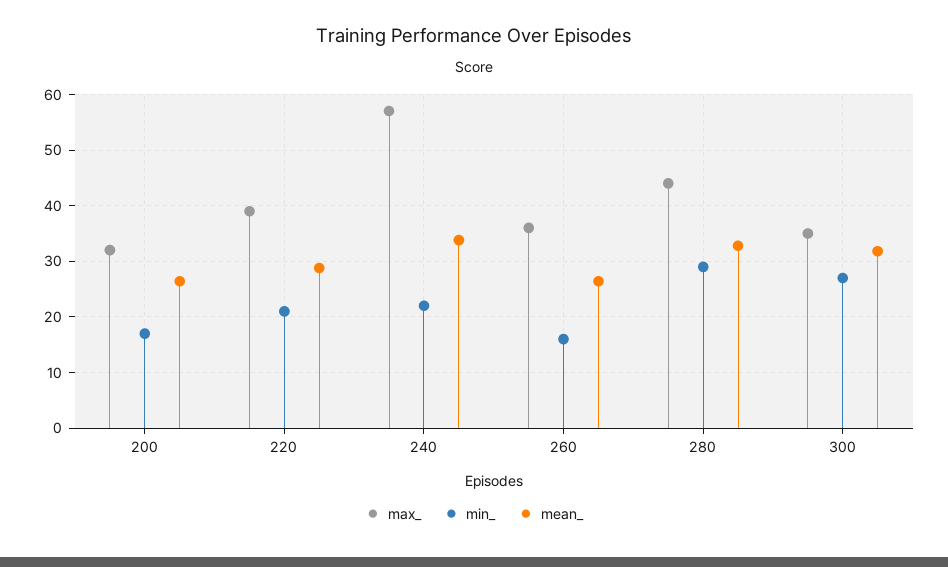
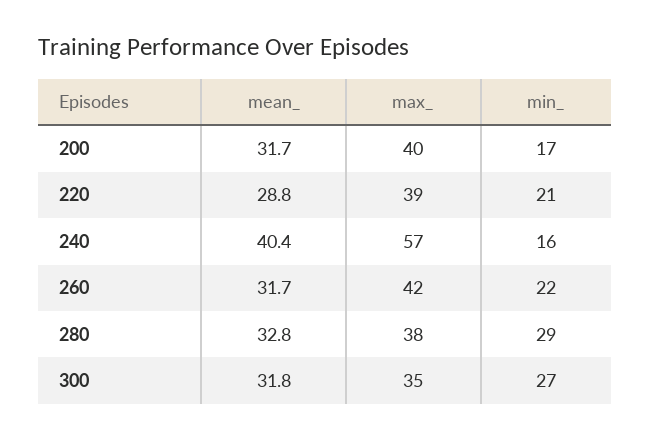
  {
    "max_": {
-     "200": 32,
+     "200": 40,
      "220": 39,
      "240": 57,
-     "260": 36,
+     "260": 42,
-     "280": 44,
+     "280": 38,
      "300": 35
    },
    "min_": {
      "200": 17,
      "220": 21,
-     "240": 22,
+     "240": 16,
-     "260": 16,
+     "260": 22,
      "280": 29,
      "300": 27
    },
    "mean_": {
-     "200": 26,
+     "200": 31.7,
      "220": 28.8,
-     "240": 34,
+     "240": 40.4,
-     "260": 26,
+     "260": 31.7,
      "280": 32.8,
      "300": 31.8
    }
  }

